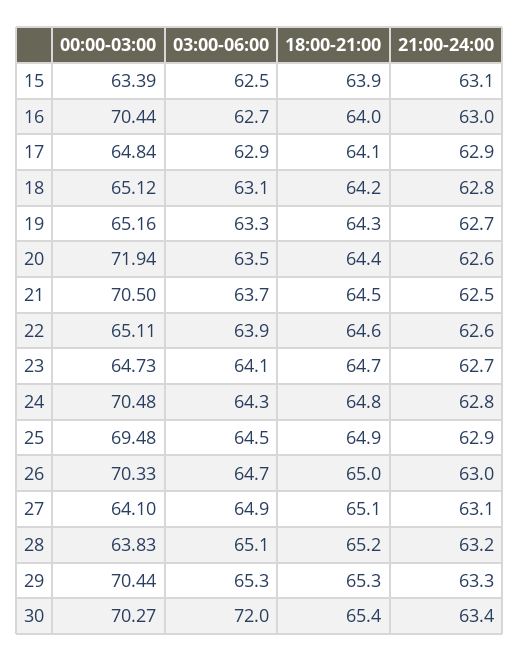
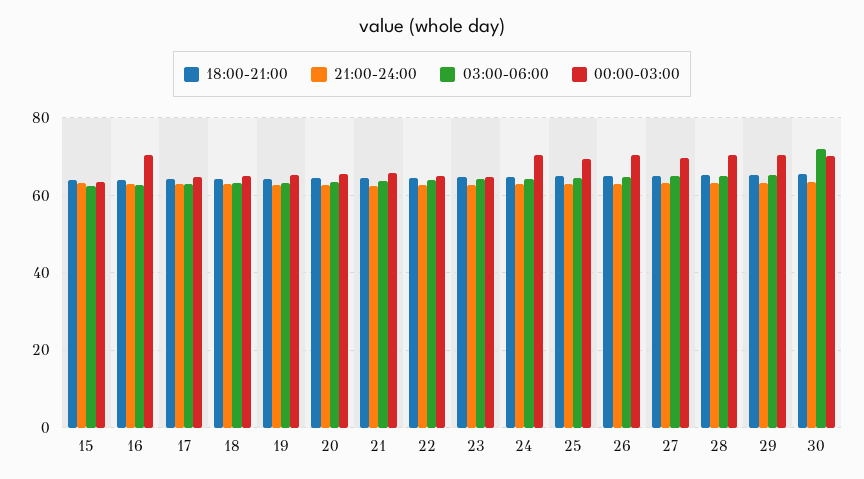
  {
    "00:00-03:00": {
      "15": 63.39,
      "16": 70.44,
      "17": 64.84,
      "18": 65.12,
      "19": 65.16,
-     "20": 71.94,
+     "20": 66,
-     "21": 70.5,
+     "21": 66,
      "22": 65.11,
      "23": 64.73,
      "24": 70.48,
      "25": 69.48,
      "26": 70.33,
-     "27": 64.1,
+     "27": 70,
-     "28": 63.83,
+     "28": 70,
      "29": 70.44,
      "30": 70.27
    },
    "03:00-06:00": {
      "15": 62.5,
      "16": 62.7,
      "17": 62.9,
      "18": 63.1,
      "19": 63.3,
      "20": 63.5,
      "21": 63.7,
      "22": 63.9,
      "23": 64.1,
      "24": 64.3,
      "25": 64.5,
      "26": 64.7,
      "27": 64.9,
      "28": 65.1,
      "29": 65.3,
      "30": 72
    },
    "18:00-21:00": {
      "15": 63.9,
      "16": 64,
      "17": 64.1,
      "18": 64.2,
      "19": 64.3,
      "20": 64.4,
      "21": 64.5,
      "22": 64.6,
      "23": 64.7,
      "24": 64.8,
      "25": 64.9,
      "26": 65,
      "27": 65.1,
      "28": 65.2,
      "29": 65.3,
      "30": 65.4
    },
    "21:00-24:00": {
      "15": 63.1,
      "16": 63,
      "17": 62.9,
      "18": 62.8,
      "19": 62.7,
      "20": 62.6,
      "21": 62.5,
      "22": 62.6,
      "23": 62.7,
      "24": 62.8,
      "25": 62.9,
      "26": 63,
      "27": 63.1,
      "28": 63.2,
      "29": 63.3,
      "30": 63.4
    }
  }

